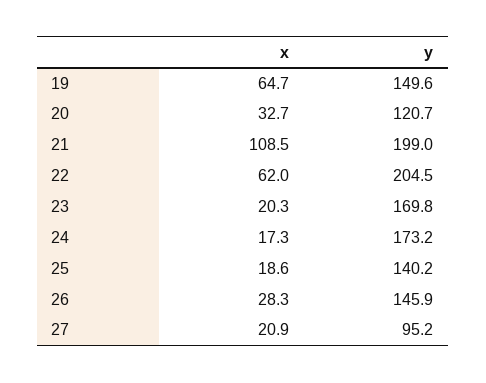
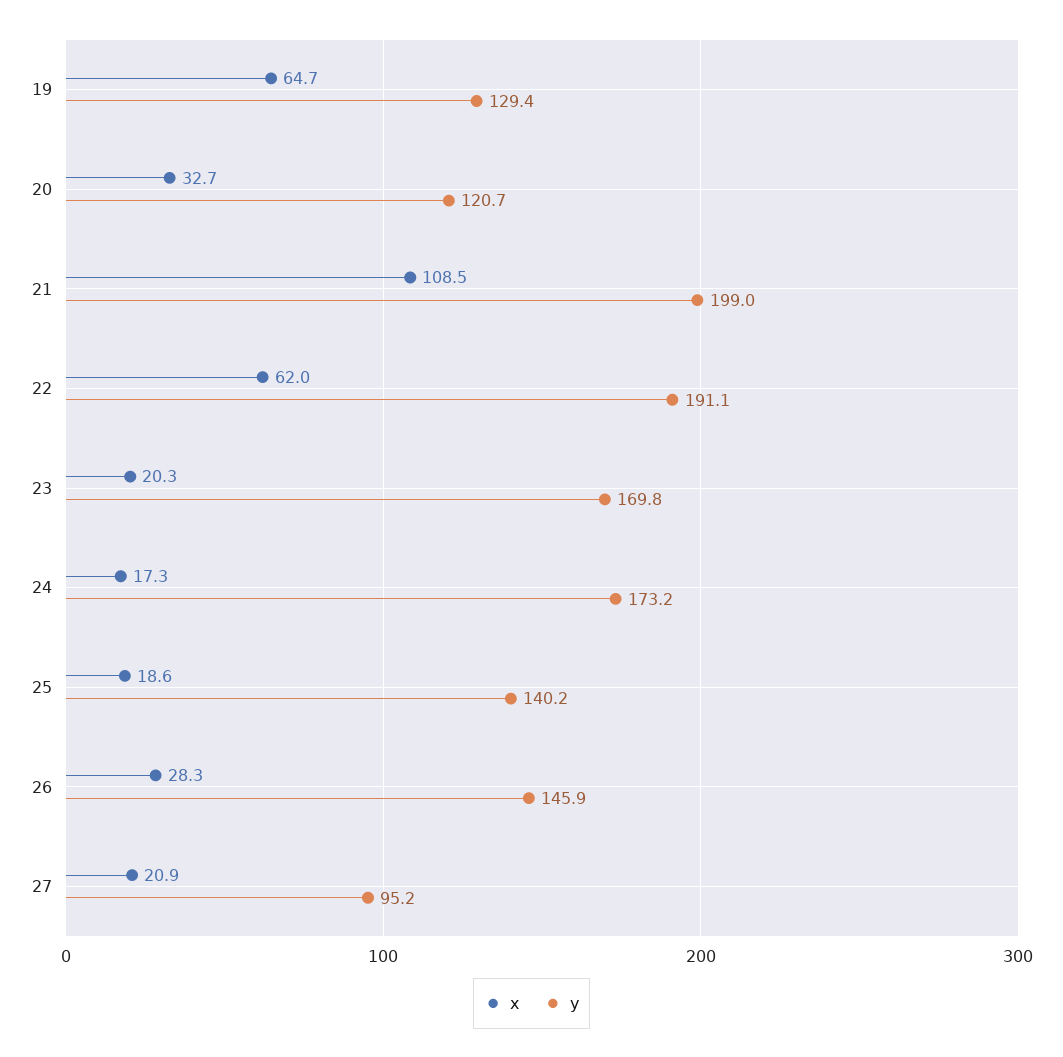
  {
    "x": {
      "19": 64.7,
      "20": 32.7,
      "21": 108.5,
      "22": 62,
      "23": 20.3,
      "24": 17.3,
      "25": 18.6,
      "26": 28.3,
      "27": 20.9
    },
    "y": {
-     "19": 149.6,
+     "19": 129.4,
      "20": 120.7,
      "21": 199,
-     "22": 204.5,
+     "22": 191.1,
      "23": 169.8,
      "24": 173.2,
      "25": 140.2,
      "26": 145.9,
      "27": 95.2
    }
  }

